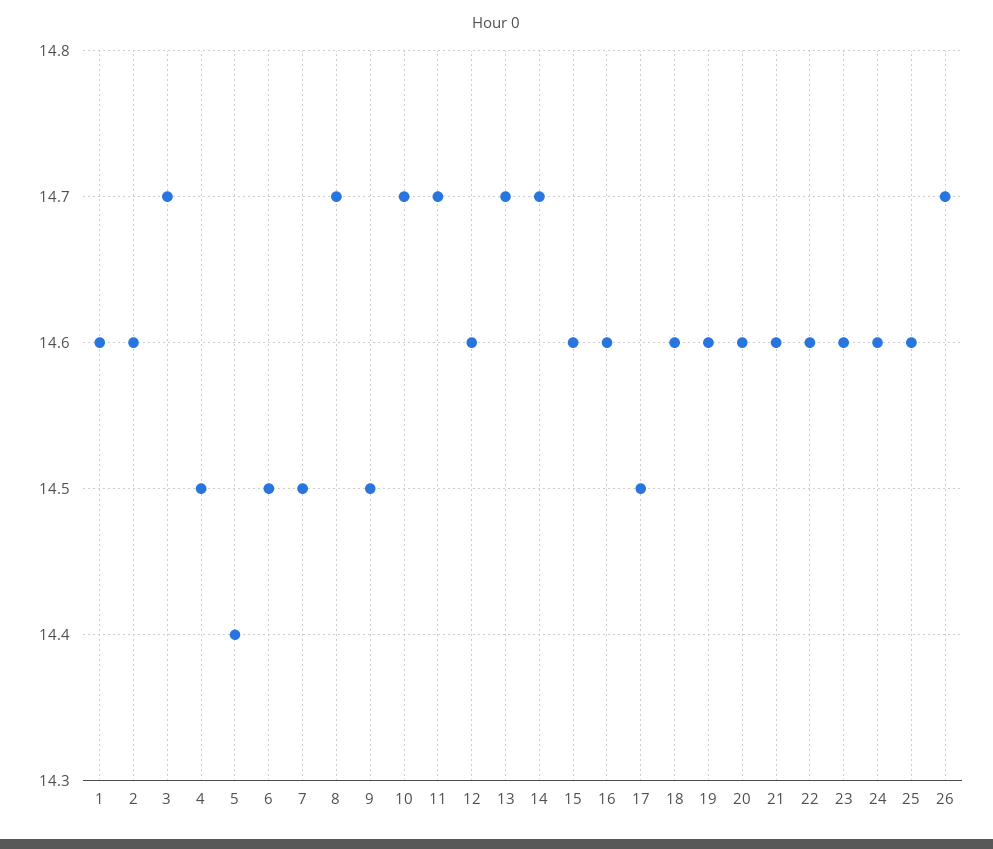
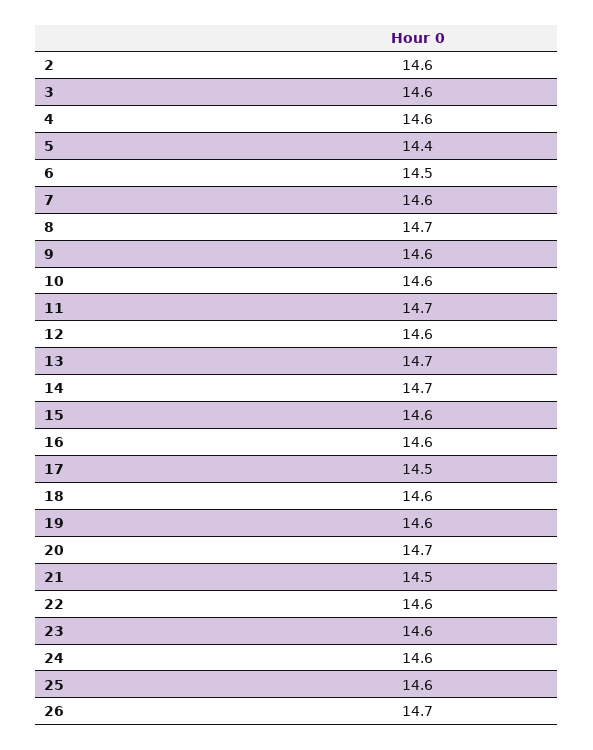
  {
-   "1": 14.6,
    "2": 14.6,
-   "3": 14.7,
+   "3": 14.6,
-   "4": 14.5,
+   "4": 14.6,
    "5": 14.4,
    "6": 14.5,
-   "7": 14.5,
+   "7": 14.6,
    "8": 14.7,
-   "9": 14.5,
+   "9": 14.6,
-   "10": 14.7,
+   "10": 14.6,
    "11": 14.7,
    "12": 14.6,
    "13": 14.7,
    "14": 14.7,
    "15": 14.6,
    "16": 14.6,
    "17": 14.5,
    "18": 14.6,
    "19": 14.6,
-   "20": 14.6,
+   "20": 14.7,
-   "21": 14.6,
+   "21": 14.5,
    "22": 14.6,
    "23": 14.6,
    "24": 14.6,
    "25": 14.6,
    "26": 14.7
  }

